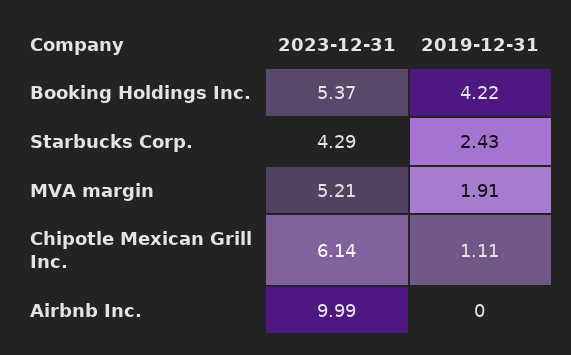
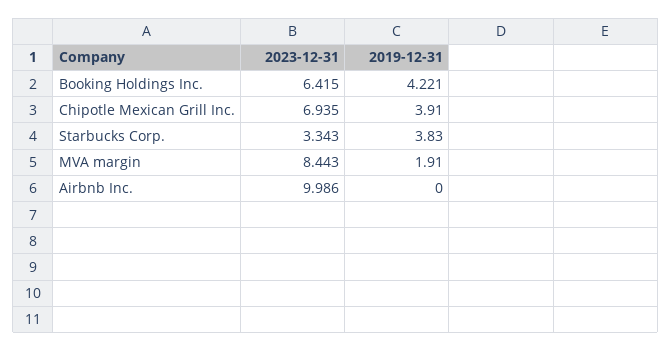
  {
    "2023-12-31": {
-     "Booking Holdings Inc.": 5.37,
+     "Booking Holdings Inc.": 6.415,
-     "Starbucks Corp.": 4.29,
+     "Starbucks Corp.": 3.343,
-     "MVA margin": 5.21,
+     "MVA margin": 8.443,
-     "Chipotle Mexican Grill Inc.": 6.14,
+     "Chipotle Mexican Grill Inc.": 6.935,
      "Airbnb Inc.": 9.986
    },
    "2019-12-31": {
      "Booking Holdings Inc.": 4.221,
-     "Starbucks Corp.": 2.43,
+     "Starbucks Corp.": 3.83,
      "MVA margin": 1.91,
-     "Chipotle Mexican Grill Inc.": 1.11,
+     "Chipotle Mexican Grill Inc.": 3.91,
      "Airbnb Inc.": 0
    }
  }

